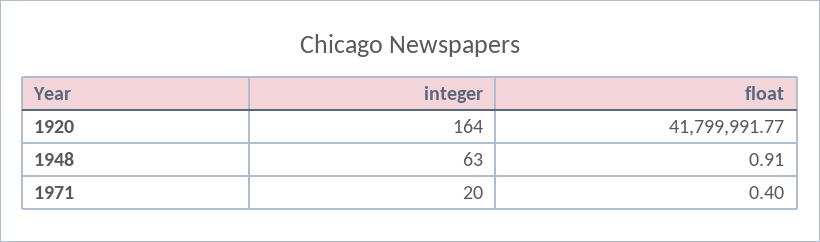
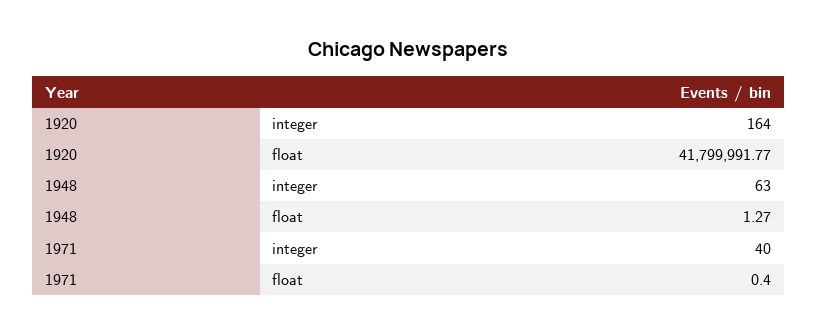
  {
    "integer": {
      "1920": 164,
      "1948": 63,
-     "1971": 20
+     "1971": 40
    },
    "float": {
      "1920": 41799991.77,
-     "1948": 0.91,
+     "1948": 1.27,
      "1971": 0.4
    }
  }

